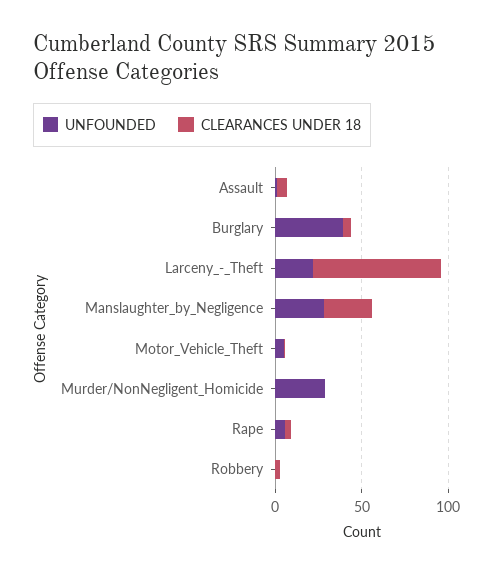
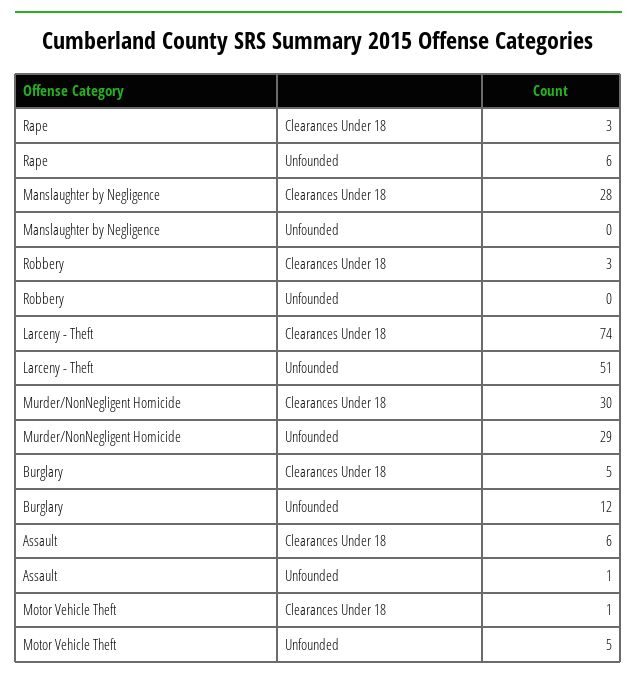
  {
    "UNFOUNDED": {
      "Assault": 1,
-     "Burglary": 40,
+     "Burglary": 12,
-     "Larceny_-_Theft": 20,
+     "Larceny_-_Theft": 51,
-     "Manslaughter_by_Negligence": 30,
+     "Manslaughter_by_Negligence": 0,
      "Motor_Vehicle_Theft": 5,
      "Murder/NonNegligent_Homicide": 29,
      "Rape": 6,
      "Robbery": 0
    },
    "CLEARANCES UNDER 18": {
      "Assault": 6,
      "Burglary": 5,
      "Larceny_-_Theft": 74,
      "Manslaughter_by_Negligence": 28,
      "Motor_Vehicle_Theft": 1,
-     "Murder/NonNegligent_Homicide": 0,
+     "Murder/NonNegligent_Homicide": 30,
      "Rape": 3,
      "Robbery": 3
    }
  }

